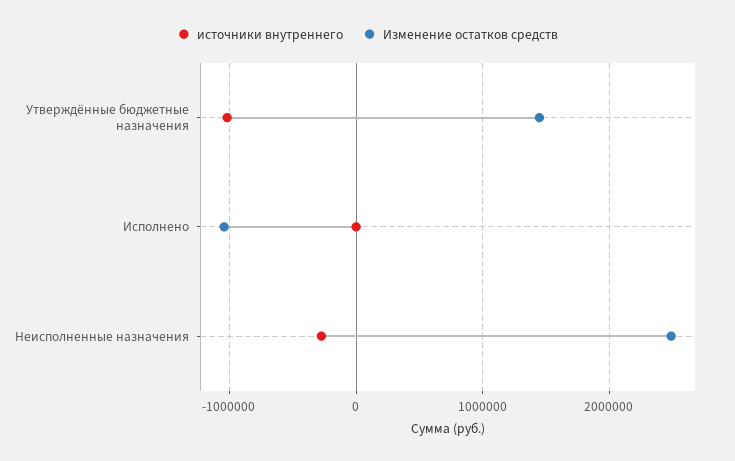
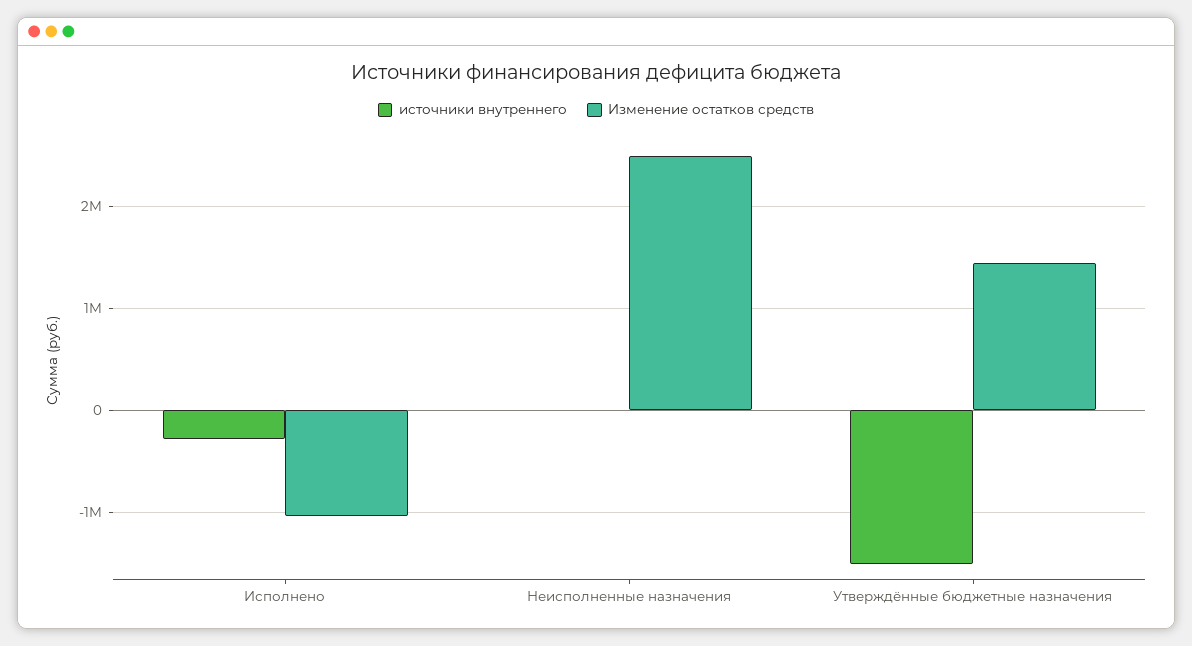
  {
    "источники внутреннего": {
-     "Утверждённые бюджетные назначения": -1000000,
+     "Утверждённые бюджетные назначения": -1500000,
-     "Исполнено": 0,
+     "Исполнено": -300000,
-     "Неисполненные назначения": -300000
+     "Неисполненные назначения": 0
    },
    "Изменение остатков средств": {
      "Утверждённые бюджетные назначения": 1400000,
      "Исполнено": -1000000,
      "Неисполненные назначения": 2500000
    }
  }

